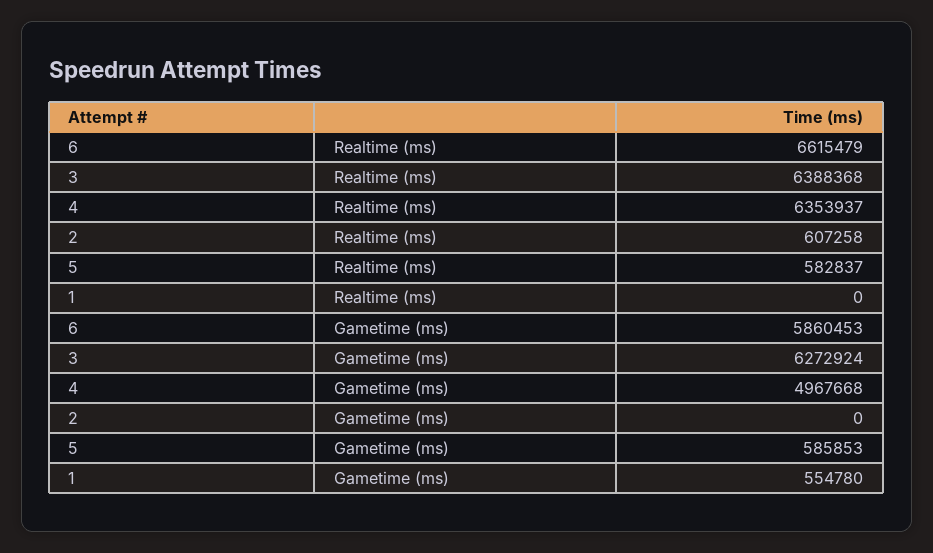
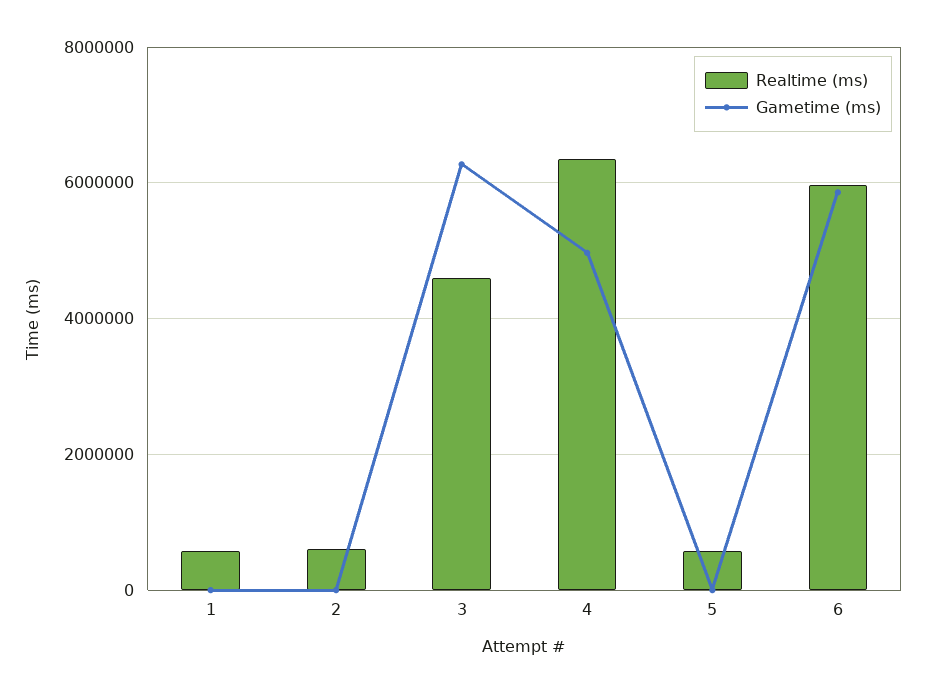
  {
    "Realtime (ms)": {
-     "6": 6615479,
+     "6": 6000000,
-     "3": 6388368,
+     "3": 4600000,
      "4": 6353937,
      "2": 607258,
      "5": 582837,
-     "1": 0
+     "1": 600000
    },
    "Gametime (ms)": {
      "6": 5860453,
      "3": 6272924,
      "4": 4967668,
      "2": 0,
-     "5": 585853,
+     "5": 0,
-     "1": 554780
+     "1": 0
    }
  }

